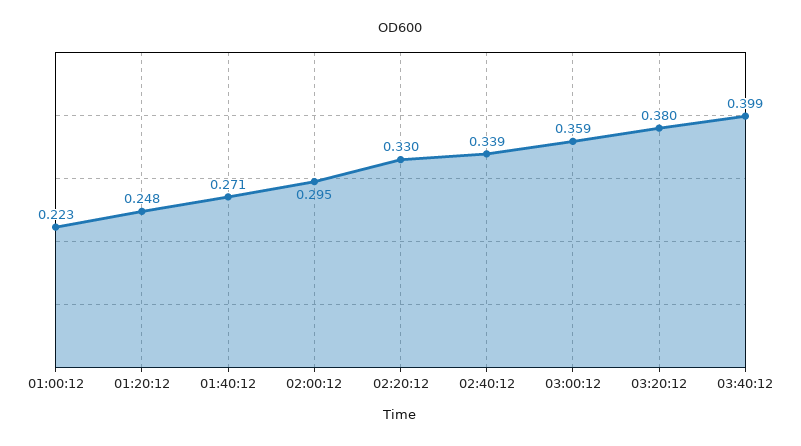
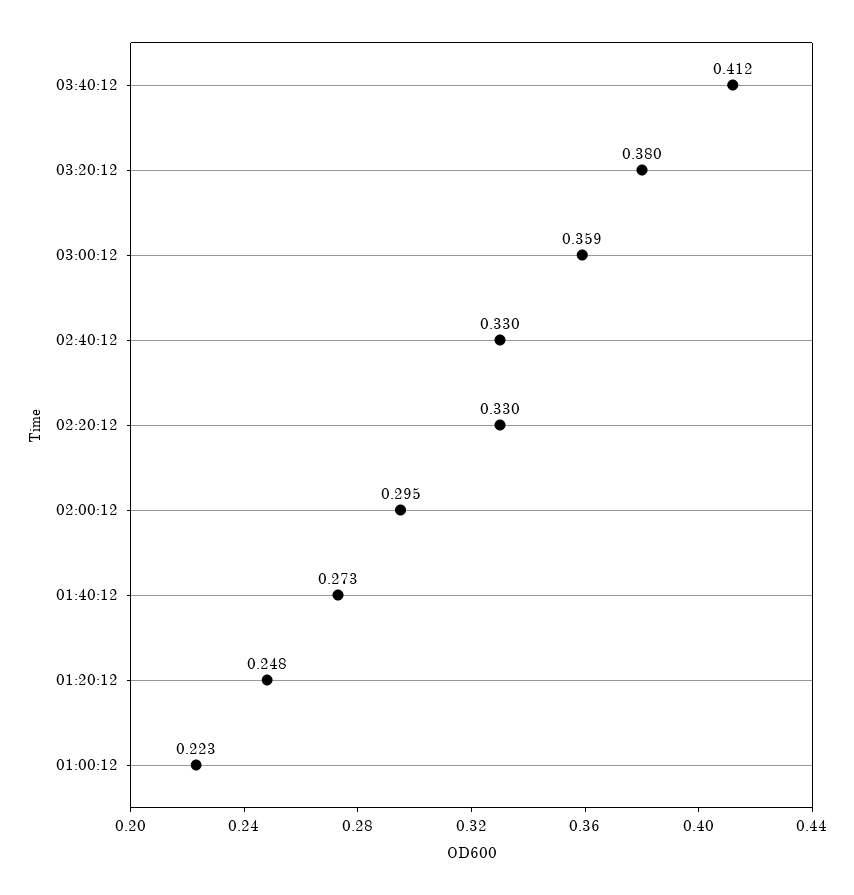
  {
    "01:00:12": 0.223,
    "01:20:12": 0.248,
-   "01:40:12": 0.271,
+   "01:40:12": 0.273,
    "02:00:12": 0.295,
    "02:20:12": 0.33,
-   "02:40:12": 0.339,
+   "02:40:12": 0.33,
    "03:00:12": 0.359,
    "03:20:12": 0.38,
-   "03:40:12": 0.399
+   "03:40:12": 0.412
  }

